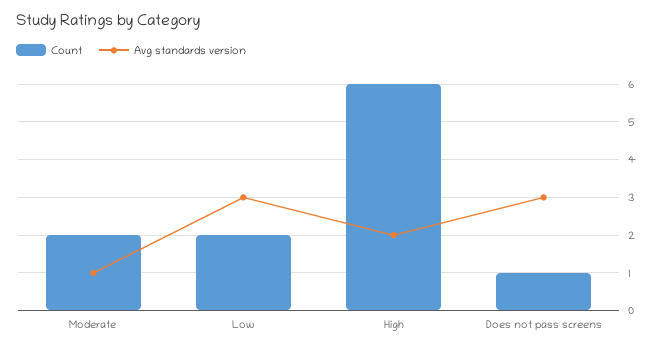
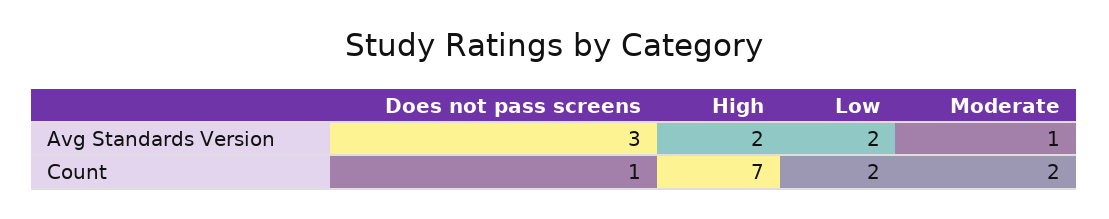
  {
    "Count": {
      "Moderate": 2,
      "Low": 2,
-     "High": 6,
+     "High": 7,
      "Does not pass screens": 1
    },
    "Avg standards version": {
      "Moderate": 1,
-     "Low": 3,
+     "Low": 2,
      "High": 2,
      "Does not pass screens": 3
    }
  }

